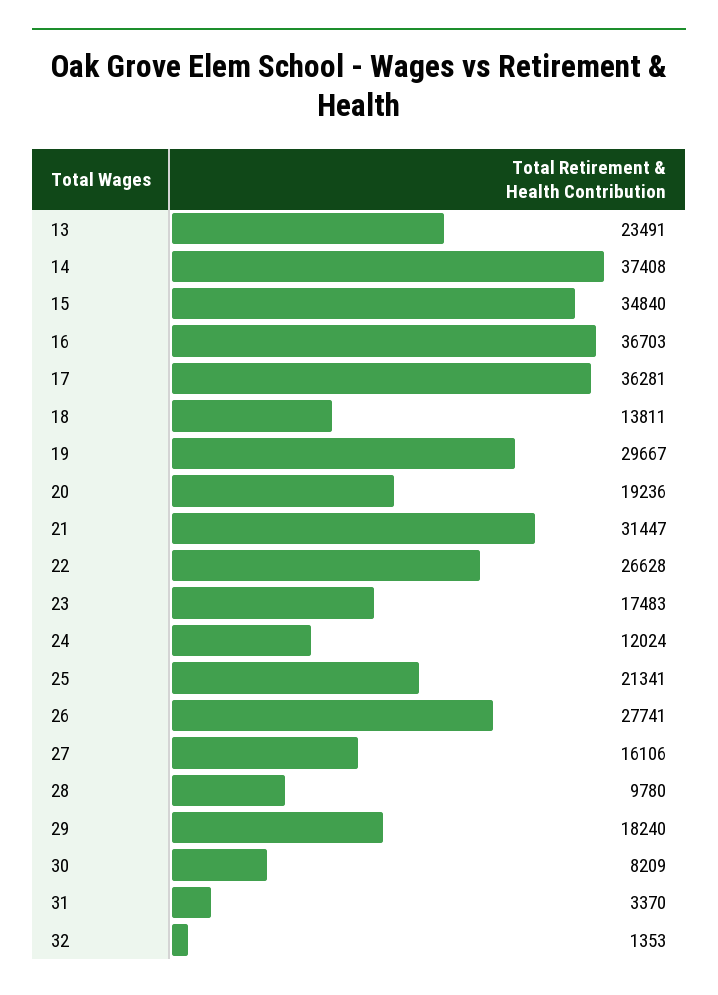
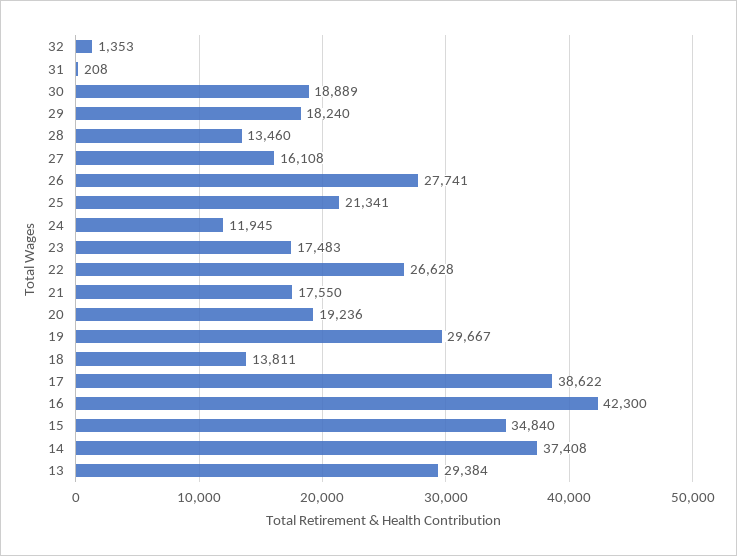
  {
-   "13": 23491,
+   "13": 29384,
    "14": 37408,
    "15": 34840,
-   "16": 36703,
+   "16": 42300,
-   "17": 36281,
+   "17": 38622,
    "18": 13811,
    "19": 29667,
    "20": 19236,
-   "21": 31447,
+   "21": 17550,
    "22": 26628,
    "23": 17483,
-   "24": 12024,
+   "24": 11945,
    "25": 21341,
    "26": 27741,
-   "27": 16106,
+   "27": 16108,
-   "28": 9780,
+   "28": 13460,
    "29": 18240,
-   "30": 8209,
+   "30": 18889,
-   "31": 3370,
+   "31": 208,
    "32": 1353
  }

